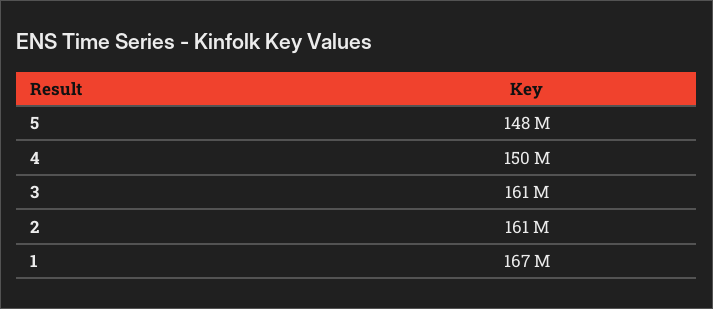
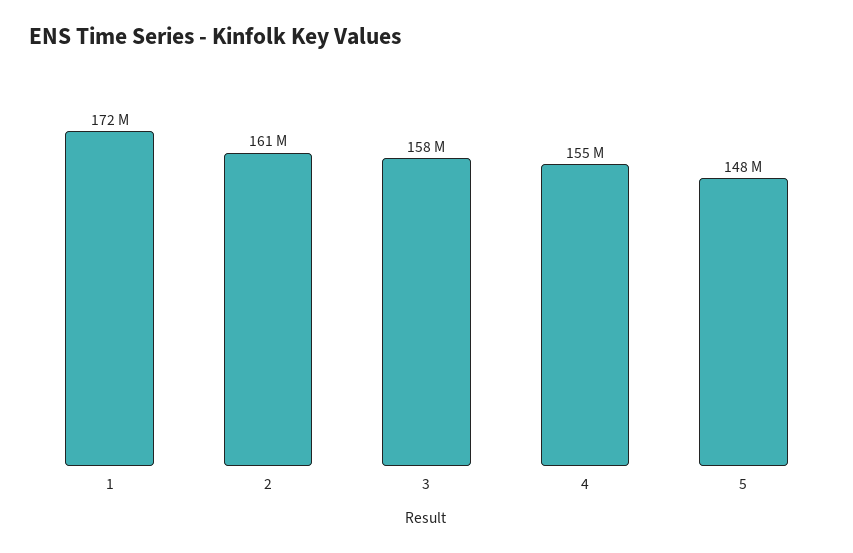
  {
    "5": 148000000,
-   "4": 150000000,
+   "4": 155000000,
-   "3": 161000000,
+   "3": 158000000,
    "2": 161000000,
-   "1": 167000000
+   "1": 172000000
  }

